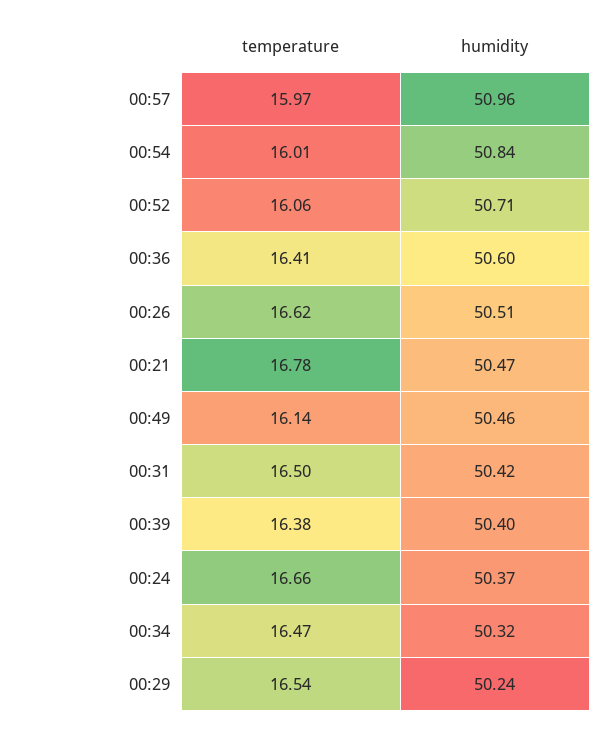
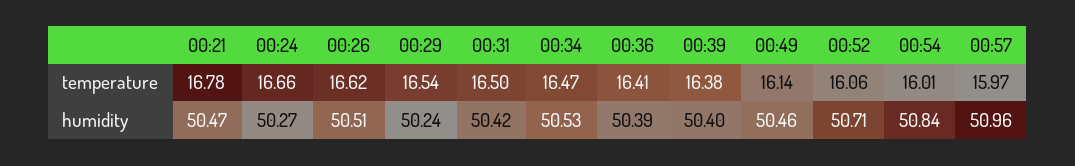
  {
    "temperature": {
      "00:57": 15.97,
      "00:54": 16.01,
      "00:52": 16.06,
      "00:36": 16.41,
      "00:26": 16.62,
      "00:21": 16.78,
      "00:49": 16.14,
      "00:31": 16.5,
      "00:39": 16.38,
      "00:24": 16.66,
      "00:34": 16.47,
      "00:29": 16.54
    },
    "humidity": {
      "00:57": 50.96,
      "00:54": 50.84,
      "00:52": 50.71,
-     "00:36": 50.6,
+     "00:36": 50.39,
      "00:26": 50.51,
      "00:21": 50.47,
      "00:49": 50.46,
      "00:31": 50.42,
      "00:39": 50.4,
-     "00:24": 50.37,
+     "00:24": 50.27,
-     "00:34": 50.32,
+     "00:34": 50.53,
      "00:29": 50.24
    }
  }

